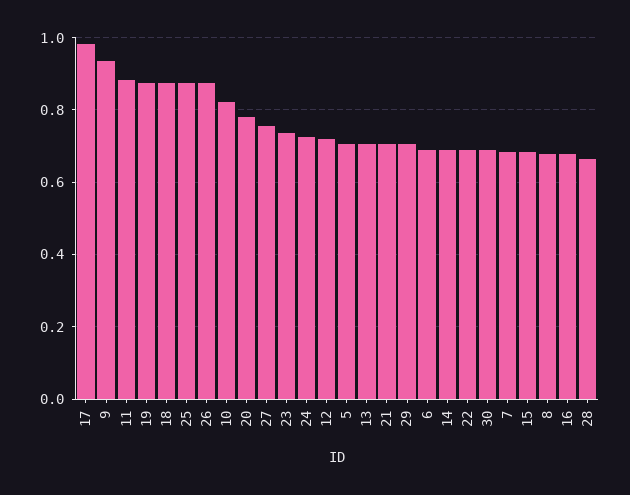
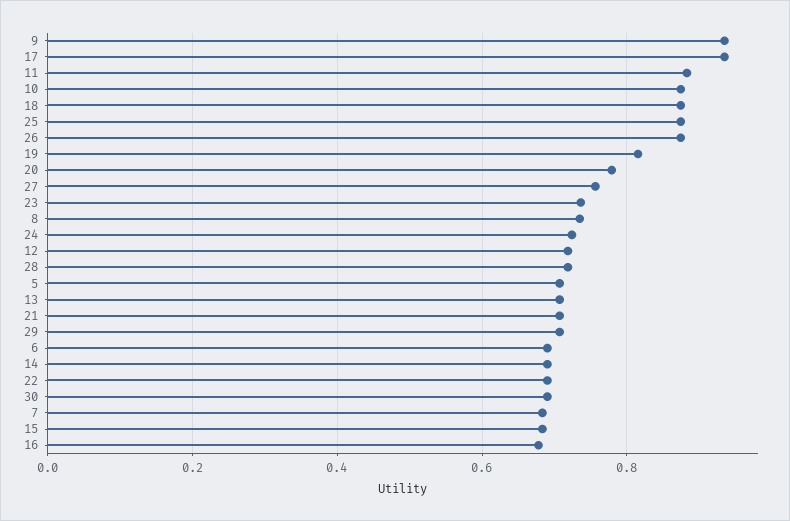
  {
-   "17": 0.98,
+   "17": 0.94,
    "9": 0.94,
    "11": 0.88,
-   "19": 0.88,
+   "19": 0.82,
    "18": 0.88,
    "25": 0.88,
    "26": 0.88,
-   "10": 0.82,
+   "10": 0.88,
    "20": 0.78,
    "27": 0.76,
    "23": 0.74,
    "24": 0.72,
    "12": 0.72,
    "5": 0.7,
    "13": 0.7,
    "21": 0.7,
    "29": 0.7,
    "6": 0.7,
    "14": 0.7,
    "22": 0.7,
    "30": 0.7,
    "7": 0.68,
    "15": 0.68,
-   "8": 0.68,
+   "8": 0.74,
    "16": 0.68,
-   "28": 0.66
+   "28": 0.72
  }

